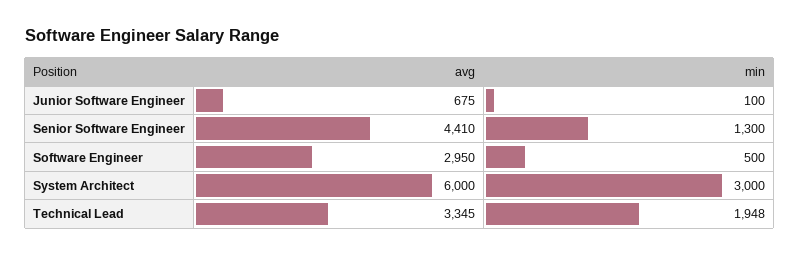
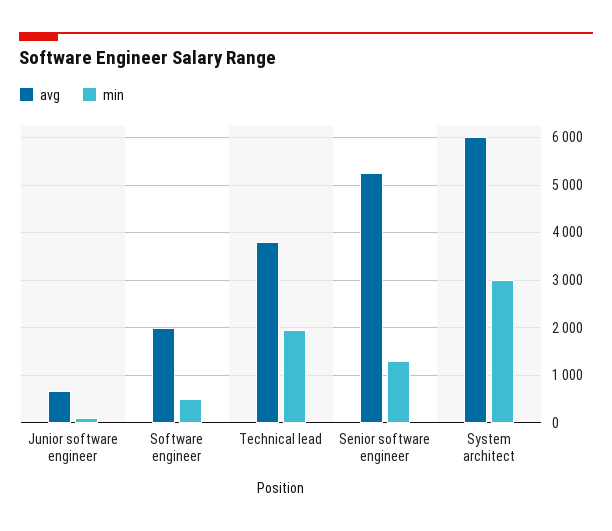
  {
    "avg": {
      "Junior Software Engineer": 675,
-     "Senior Software Engineer": 4410,
+     "Senior Software Engineer": 5200,
-     "Software Engineer": 2950,
+     "Software Engineer": 2000,
      "System Architect": 6000,
-     "Technical Lead": 3345
+     "Technical Lead": 3800
    },
    "min": {
      "Junior Software Engineer": 100,
      "Senior Software Engineer": 1300,
      "Software Engineer": 500,
      "System Architect": 3000,
      "Technical Lead": 1948
    }
  }

